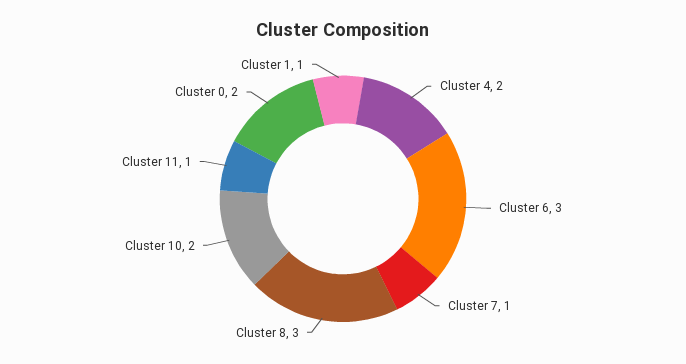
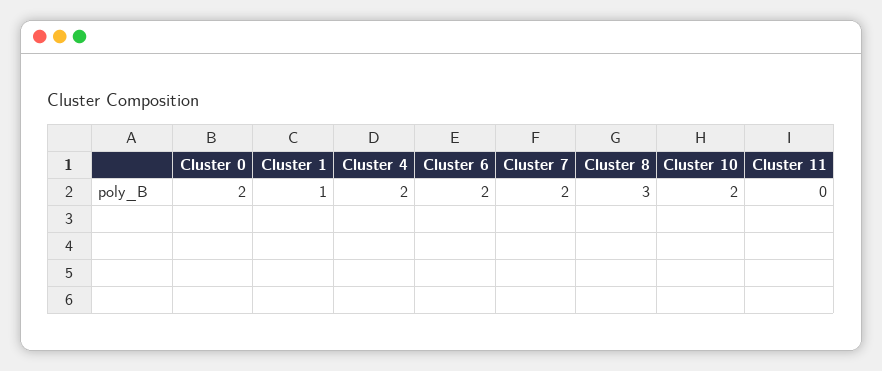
  {
    "Cluster 4": 2,
-   "Cluster 6": 3,
+   "Cluster 6": 2,
-   "Cluster 7": 1,
+   "Cluster 7": 2,
    "Cluster 8": 3,
    "Cluster 10": 2,
-   "Cluster 11": 1,
+   "Cluster 11": 0,
    "Cluster 0": 2,
    "Cluster 1": 1
  }

